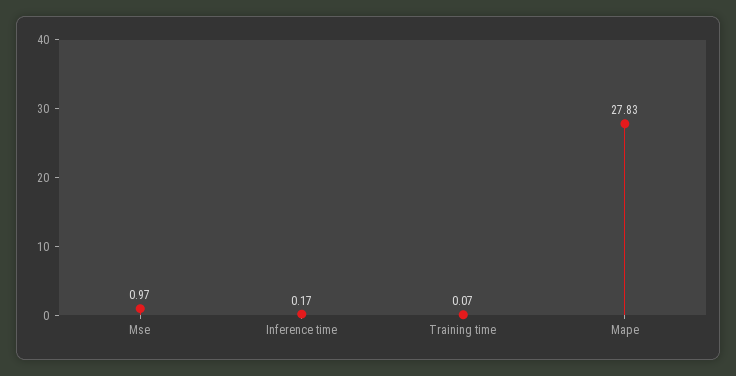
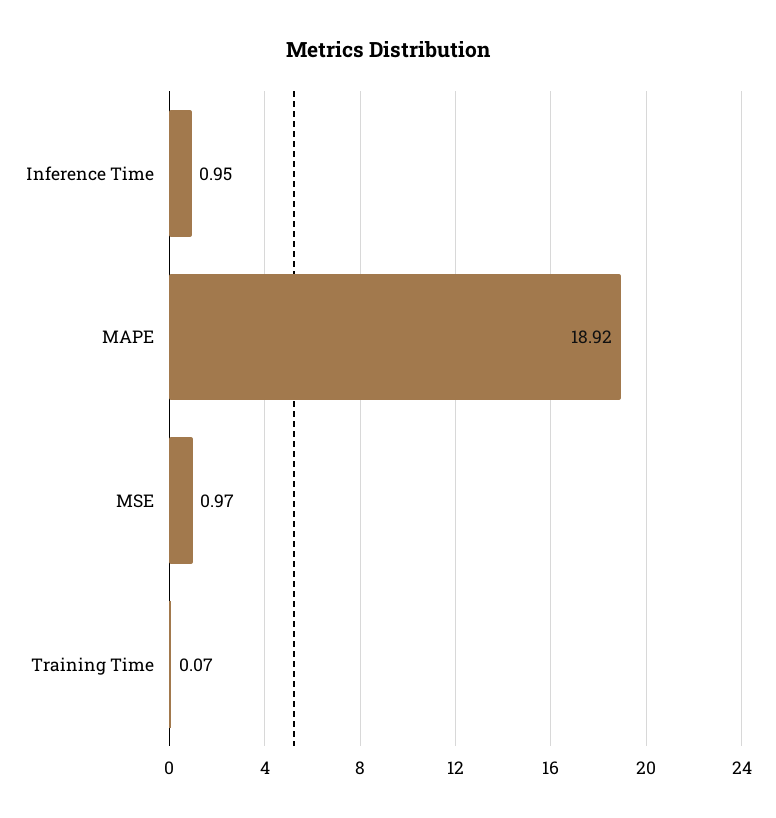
  {
    "Mse": 0.97,
-   "Inference time": 0.17,
+   "Inference time": 0.95,
    "Training time": 0.07,
-   "Mape": 27.83
+   "Mape": 18.92
  }

